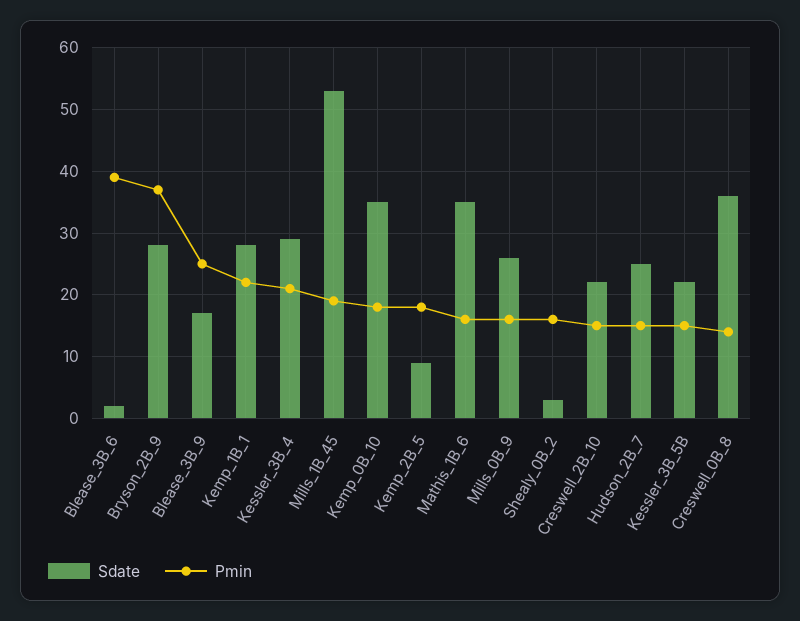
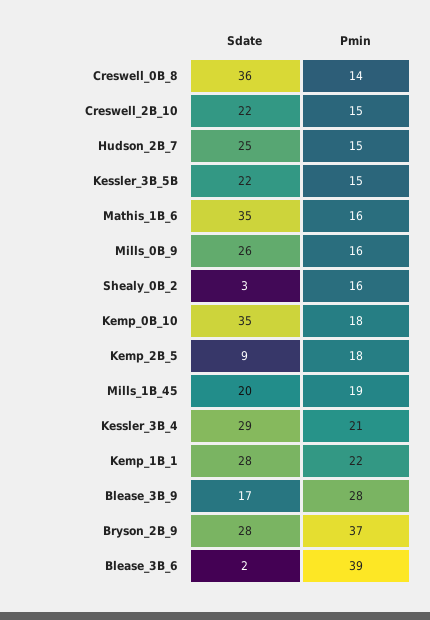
  {
    "Sdate": {
      "Blease_3B_6": 2,
      "Bryson_2B_9": 28,
      "Blease_3B_9": 17,
      "Kemp_1B_1": 28,
      "Kessler_3B_4": 29,
-     "Mills_1B_45": 53,
+     "Mills_1B_45": 20,
      "Kemp_0B_10": 35,
      "Kemp_2B_5": 9,
      "Mathis_1B_6": 35,
      "Mills_0B_9": 26,
      "Shealy_0B_2": 3,
      "Creswell_2B_10": 22,
      "Hudson_2B_7": 25,
      "Kessler_3B_5B": 22,
      "Creswell_0B_8": 36
    },
    "Pmin": {
      "Blease_3B_6": 39,
      "Bryson_2B_9": 37,
-     "Blease_3B_9": 25,
+     "Blease_3B_9": 28,
      "Kemp_1B_1": 22,
      "Kessler_3B_4": 21,
      "Mills_1B_45": 19,
      "Kemp_0B_10": 18,
      "Kemp_2B_5": 18,
      "Mathis_1B_6": 16,
      "Mills_0B_9": 16,
      "Shealy_0B_2": 16,
      "Creswell_2B_10": 15,
      "Hudson_2B_7": 15,
      "Kessler_3B_5B": 15,
      "Creswell_0B_8": 14
    }
  }

